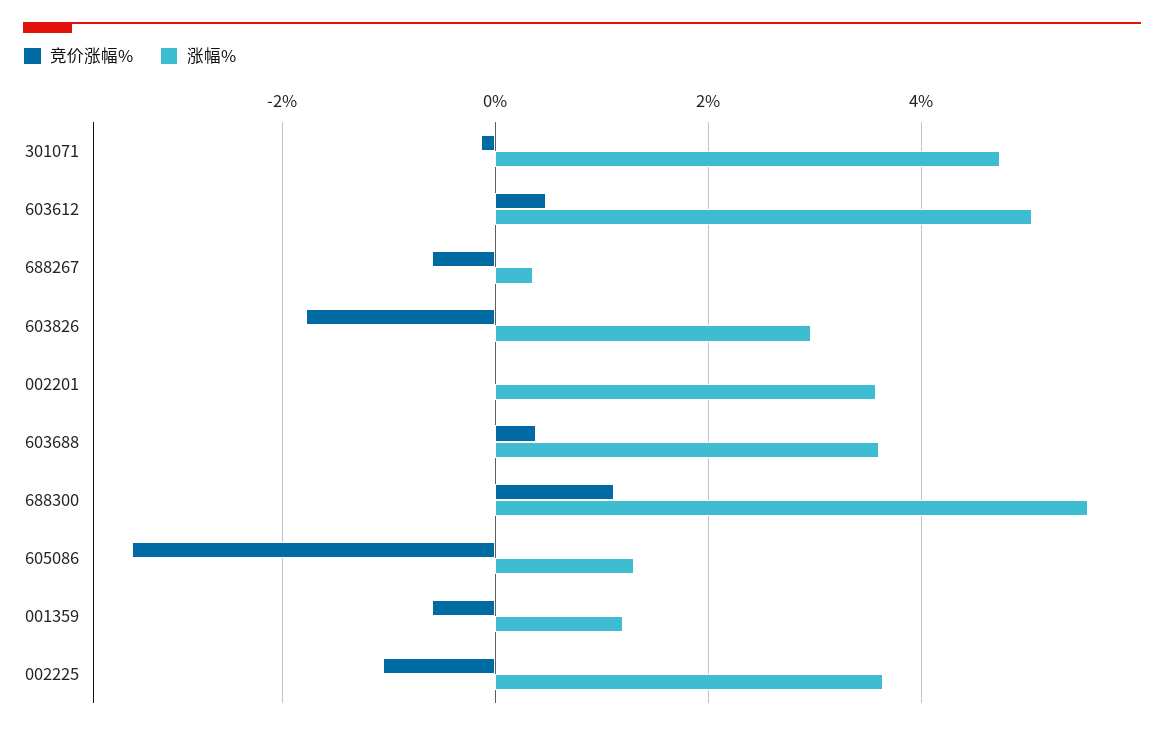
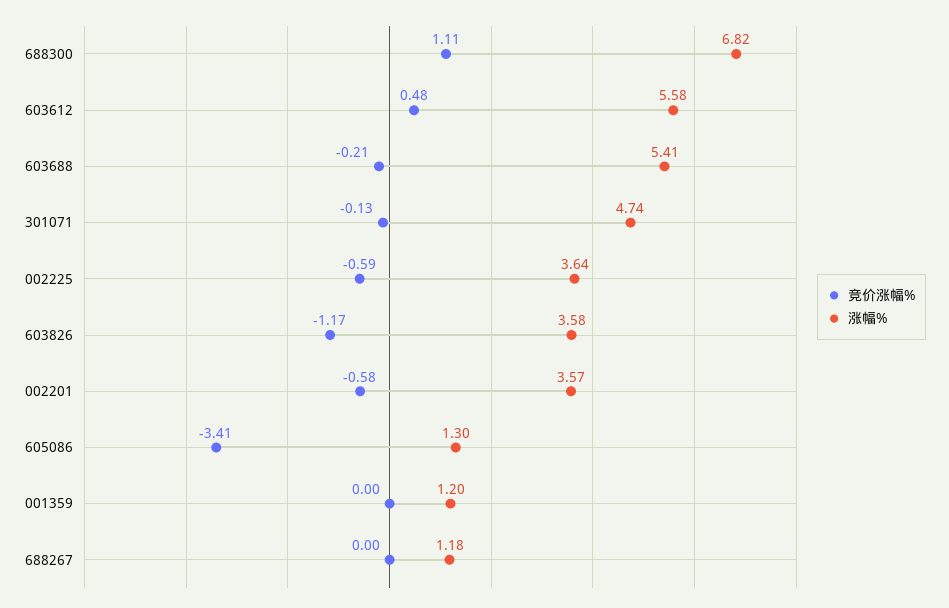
  {
    "竞价涨幅%": {
      "301071": -0.13,
      "603612": 0.48,
-     "688267": -0.6,
+     "688267": 0,
-     "603826": -1.8,
+     "603826": -1.17,
-     "002201": 0,
+     "002201": -0.58,
-     "603688": 0.4,
+     "603688": -0.21,
      "688300": 1.11,
      "605086": -3.41,
-     "001359": -0.6,
+     "001359": 0,
-     "002225": -1
+     "002225": -0.59
    },
    "涨幅%": {
      "301071": 4.74,
-     "603612": 5,
+     "603612": 5.58,
-     "688267": 0.4,
+     "688267": 1.18,
-     "603826": 3,
+     "603826": 3.58,
      "002201": 3.57,
-     "603688": 3.6,
+     "603688": 5.41,
-     "688300": 5.6,
+     "688300": 6.82,
      "605086": 1.3,
      "001359": 1.2,
      "002225": 3.64
    }
  }

